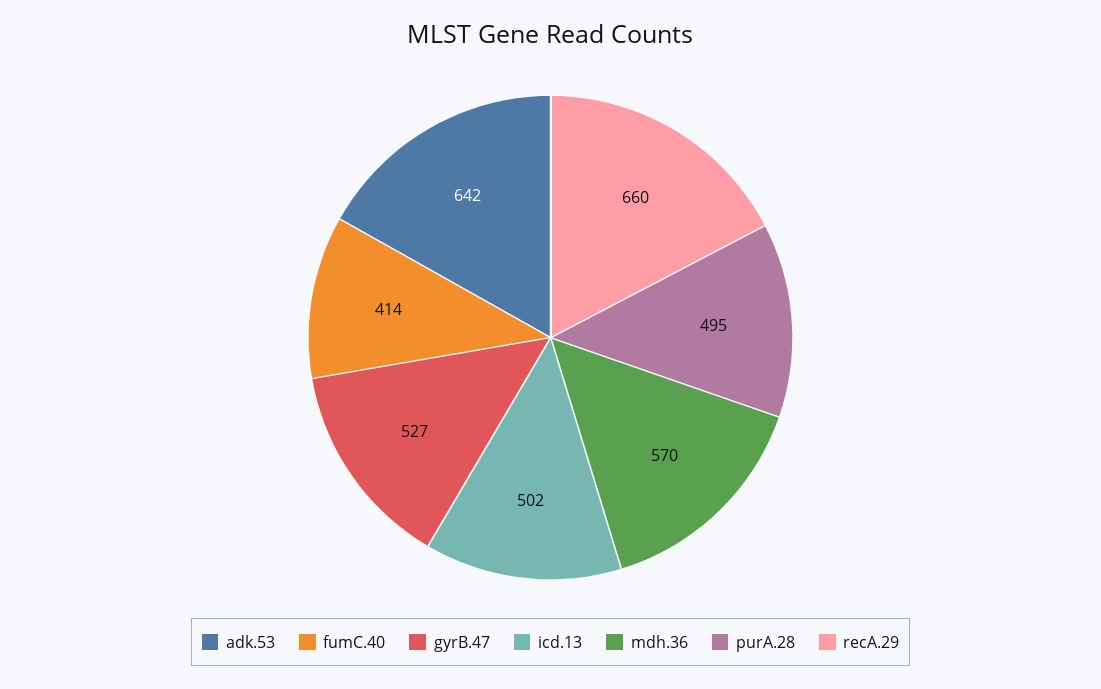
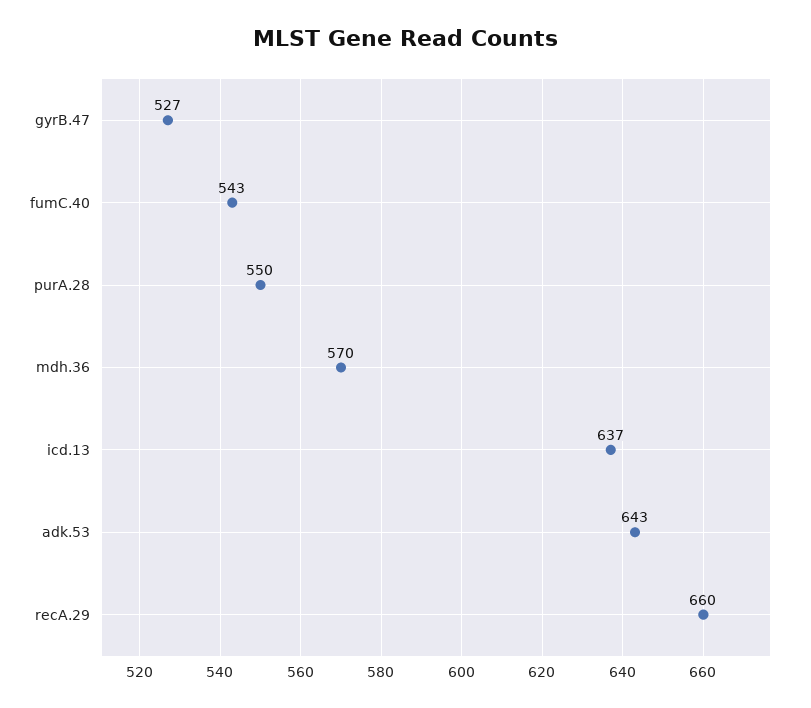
  {
-   "adk.53": 642,
+   "adk.53": 643,
-   "fumC.40": 414,
+   "fumC.40": 543,
    "gyrB.47": 527,
-   "icd.13": 502,
+   "icd.13": 637,
    "mdh.36": 570,
-   "purA.28": 495,
+   "purA.28": 550,
    "recA.29": 660
  }

